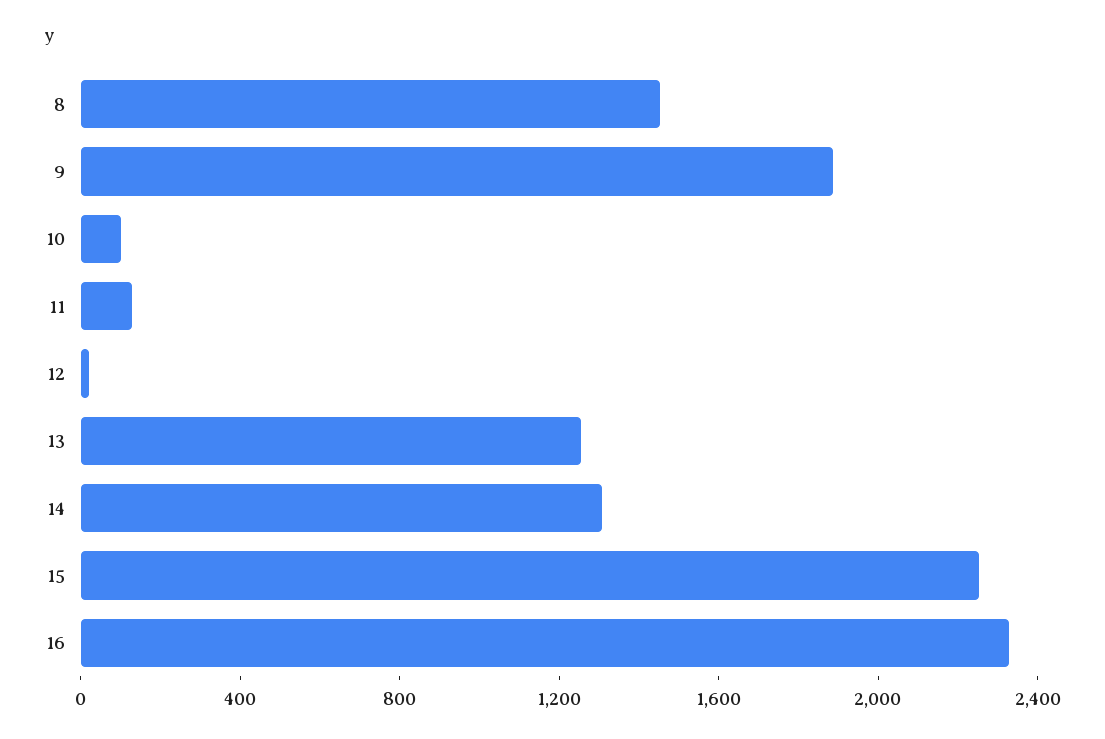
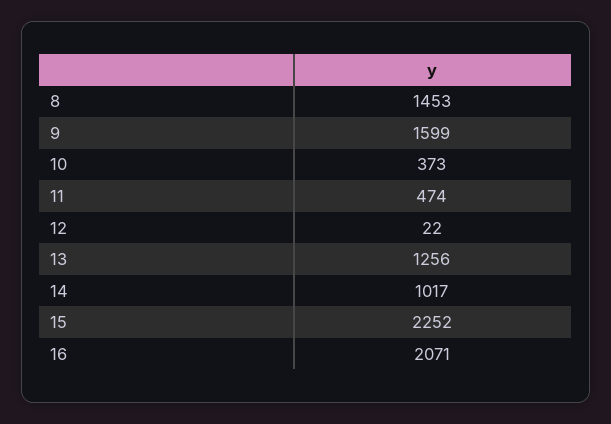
  {
    "8": 1453,
-   "9": 1900,
+   "9": 1599,
-   "10": 100,
+   "10": 373,
-   "11": 100,
+   "11": 474,
    "12": 22,
    "13": 1256,
-   "14": 1300,
+   "14": 1017,
    "15": 2252,
-   "16": 2300
+   "16": 2071
  }

